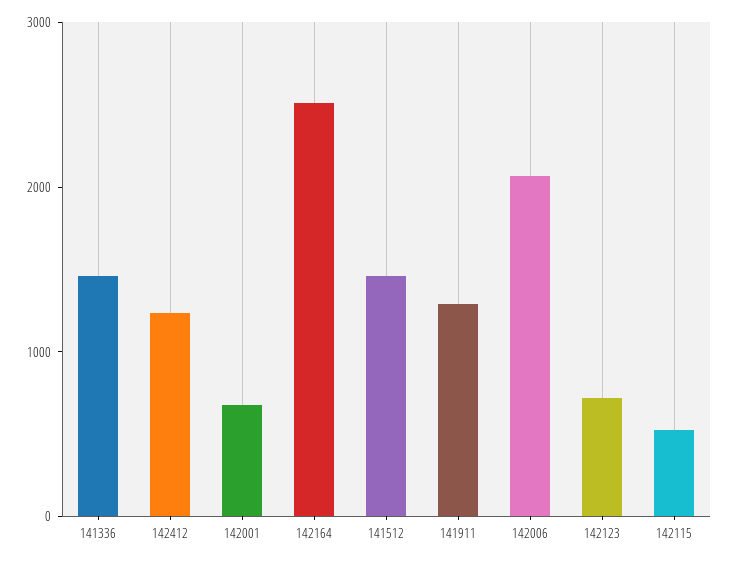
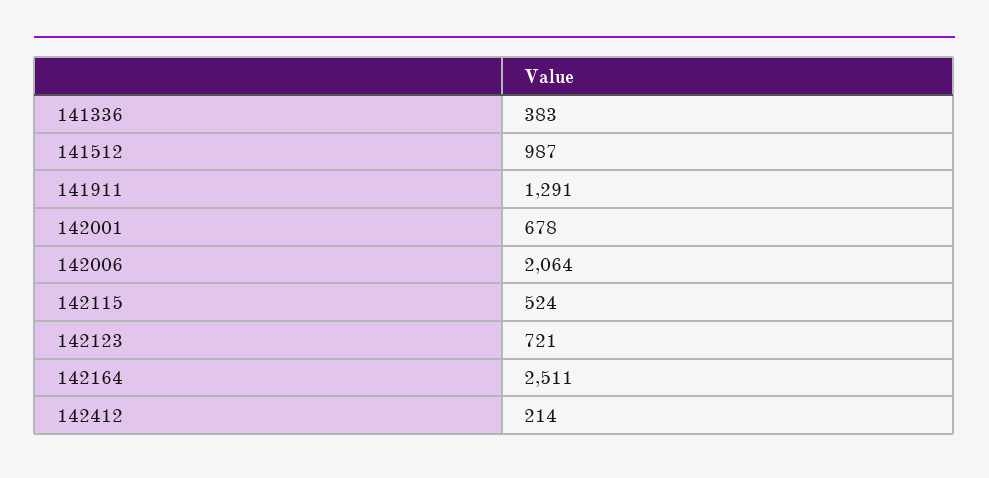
  {
-   "141336": 1400,
+   "141336": 383,
-   "142412": 1200,
+   "142412": 214,
    "142001": 678,
    "142164": 2511,
-   "141512": 1400,
+   "141512": 987,
    "141911": 1291,
    "142006": 2064,
    "142123": 721,
    "142115": 524
  }

